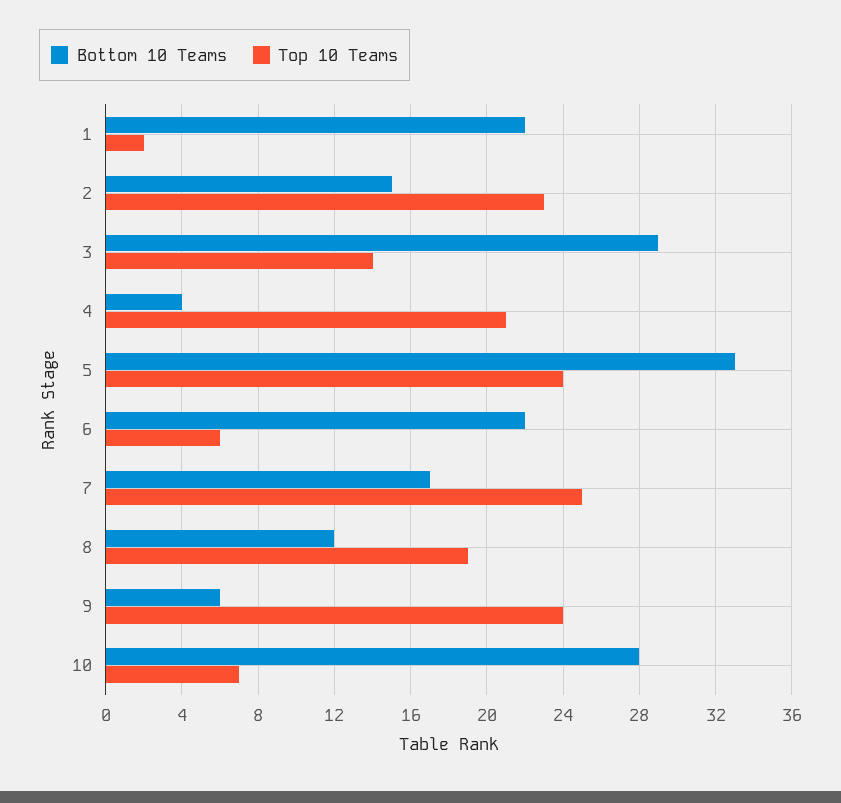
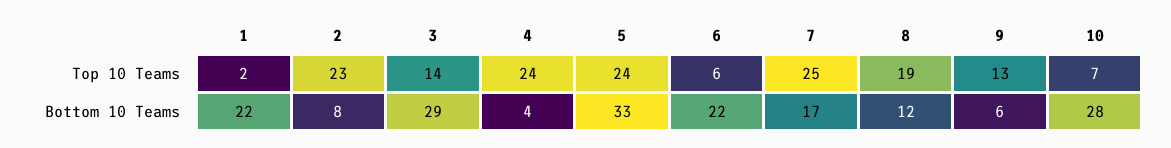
  {
    "Bottom 10 Teams": {
      "1": 22,
-     "2": 15,
+     "2": 8,
      "3": 29,
      "4": 4,
      "5": 33,
      "6": 22,
      "7": 17,
      "8": 12,
      "9": 6,
      "10": 28
    },
    "Top 10 Teams": {
      "1": 2,
      "2": 23,
      "3": 14,
-     "4": 21,
+     "4": 24,
      "5": 24,
      "6": 6,
      "7": 25,
      "8": 19,
-     "9": 24,
+     "9": 13,
      "10": 7
    }
  }

